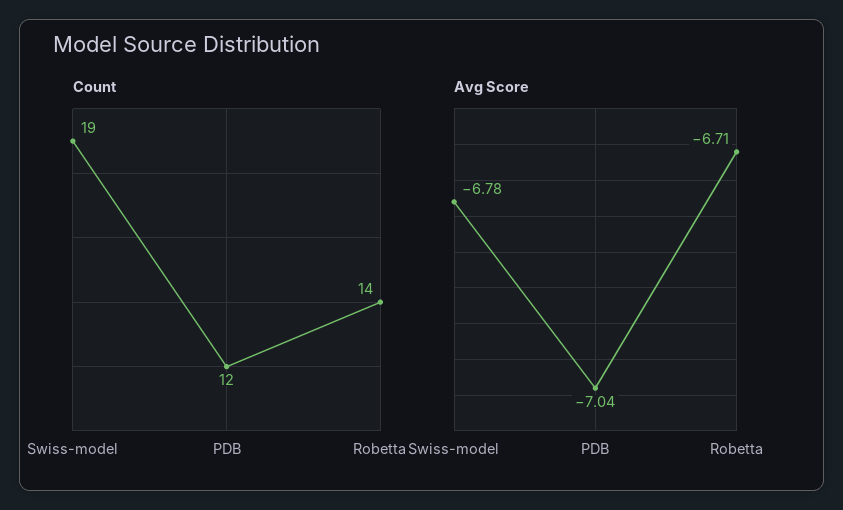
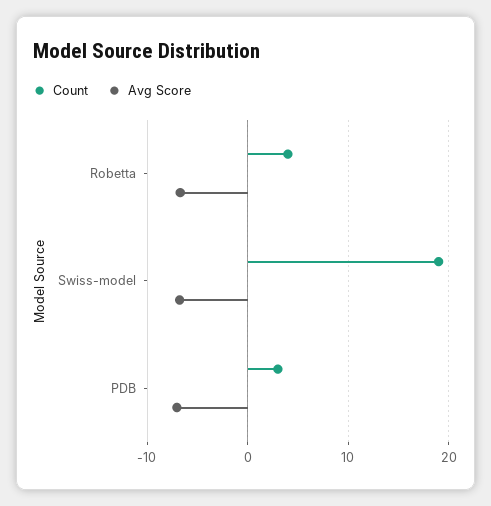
  {
    "Count": {
      "Swiss-model": 19,
-     "PDB": 12,
+     "PDB": 3,
-     "Robetta": 14
+     "Robetta": 4
    },
    "Avg Score": {
      "Swiss-model": -6.78,
      "PDB": -7.04,
      "Robetta": -6.71
    }
  }

